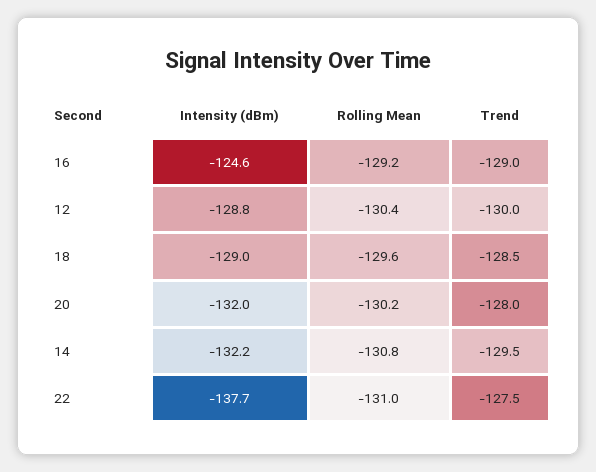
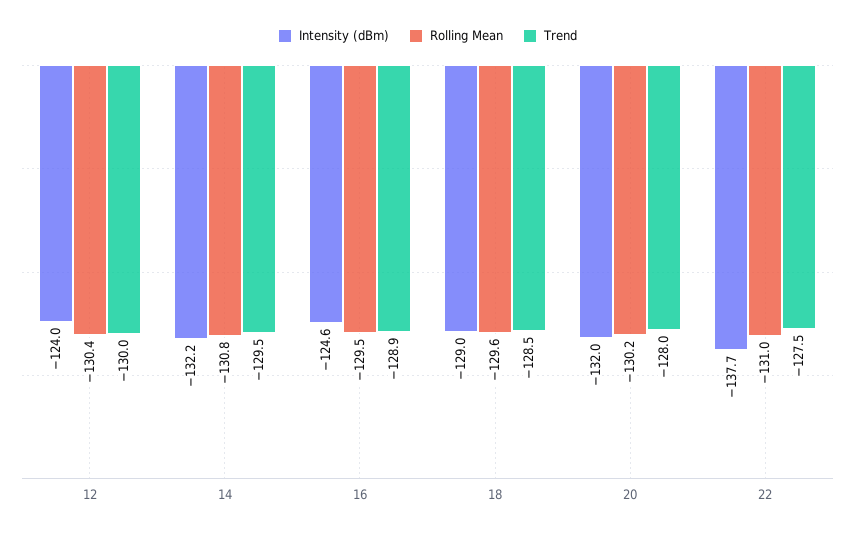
  {
    "Intensity (dBm)": {
      "16": -124.6,
-     "12": -128.8,
+     "12": -124,
      "18": -129,
      "20": -132,
      "14": -132.2,
      "22": -137.7
    },
    "Rolling Mean": {
-     "16": -129.2,
+     "16": -129.5,
      "12": -130.4,
      "18": -129.6,
      "20": -130.2,
      "14": -130.8,
      "22": -131
    },
    "Trend": {
-     "16": -129,
+     "16": -128.9,
      "12": -130,
      "18": -128.5,
      "20": -128,
      "14": -129.5,
      "22": -127.5
    }
  }

